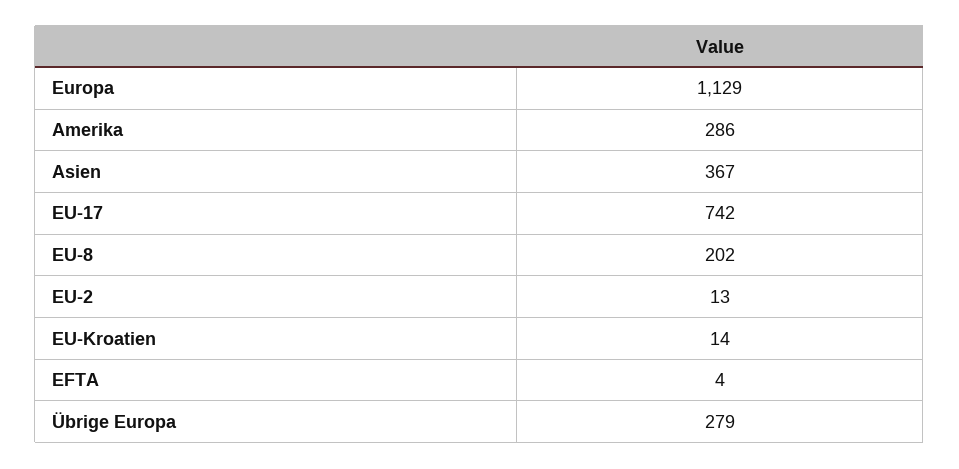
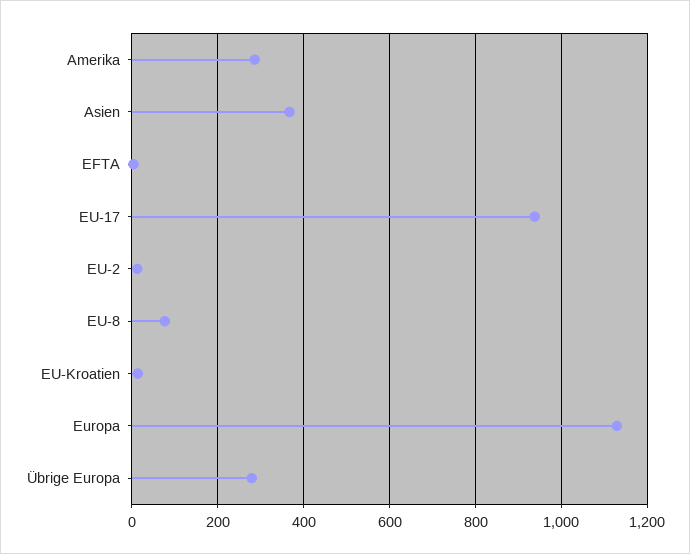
  {
    "Europa": 1129,
    "Amerika": 286,
    "Asien": 367,
-   "EU-17": 742,
+   "EU-17": 940,
-   "EU-8": 202,
+   "EU-8": 80,
    "EU-2": 13,
    "EU-Kroatien": 14,
    "EFTA": 4,
    "Übrige Europa": 279
  }

